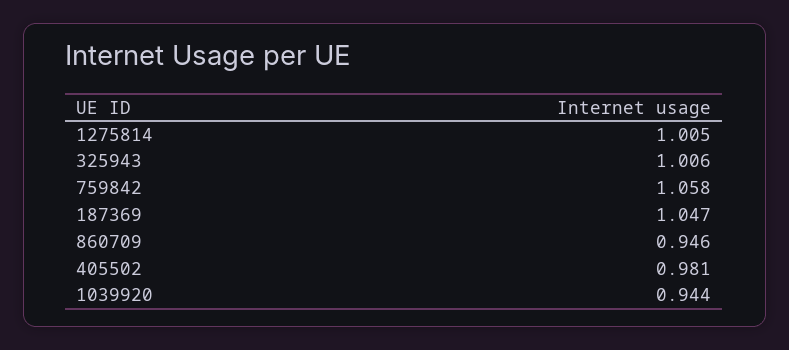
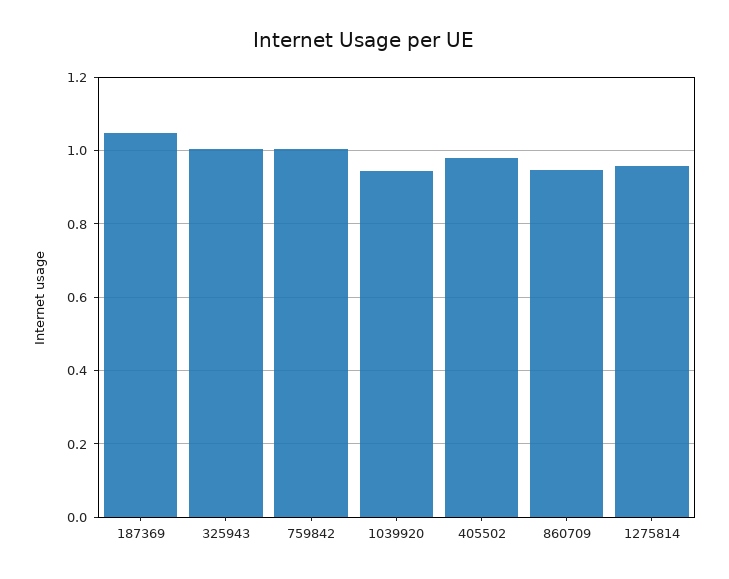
  {
-   "1275814": 1.005,
+   "1275814": 0.96,
    "325943": 1.006,
-   "759842": 1.058,
+   "759842": 1,
    "187369": 1.047,
    "860709": 0.946,
    "405502": 0.981,
    "1039920": 0.944
  }

